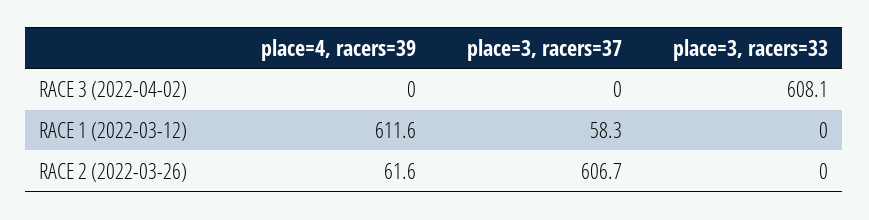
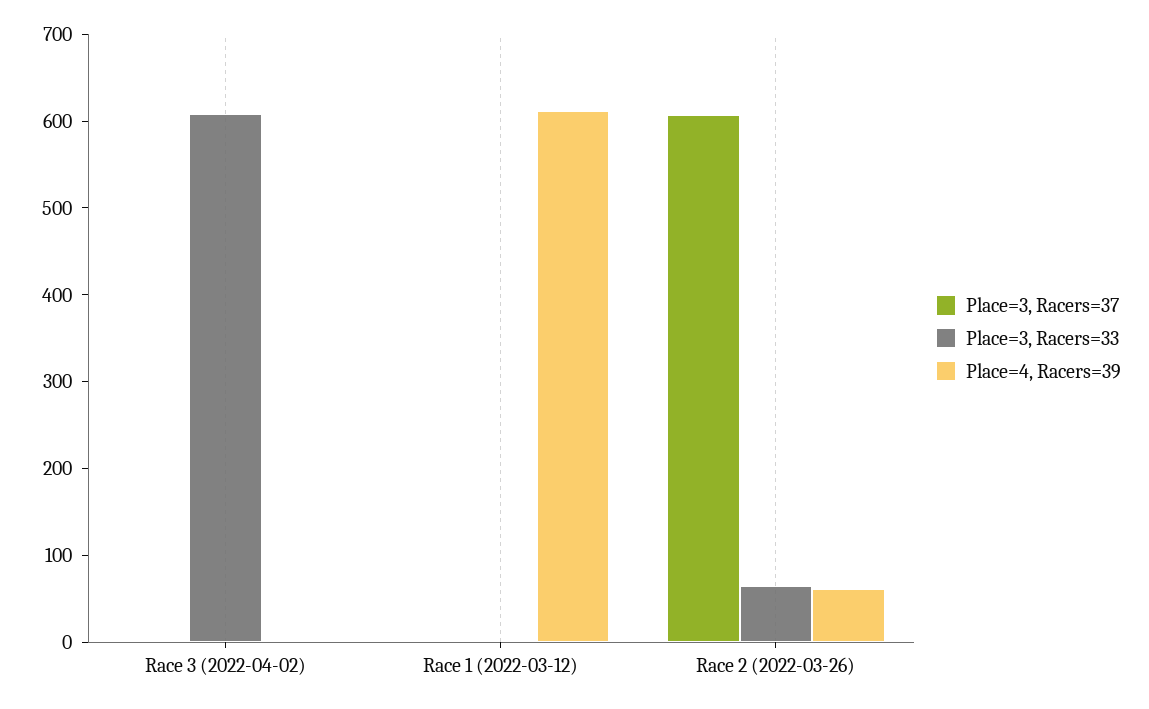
  {
    "place=4, racers=39": {
      "RACE 3 (2022-04-02)": 0,
      "RACE 1 (2022-03-12)": 611.6,
      "RACE 2 (2022-03-26)": 61.6
    },
    "place=3, racers=37": {
      "RACE 3 (2022-04-02)": 0,
-     "RACE 1 (2022-03-12)": 58.3,
+     "RACE 1 (2022-03-12)": 0,
      "RACE 2 (2022-03-26)": 606.7
    },
    "place=3, racers=33": {
      "RACE 3 (2022-04-02)": 608.1,
      "RACE 1 (2022-03-12)": 0,
-     "RACE 2 (2022-03-26)": 0
+     "RACE 2 (2022-03-26)": 60
    }
  }

